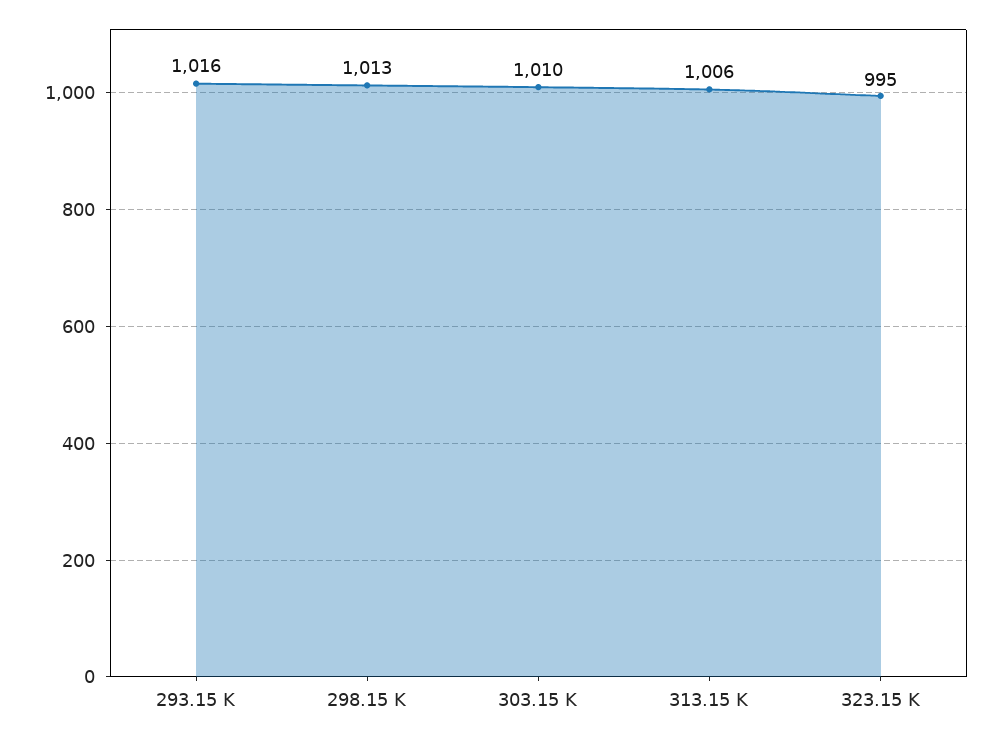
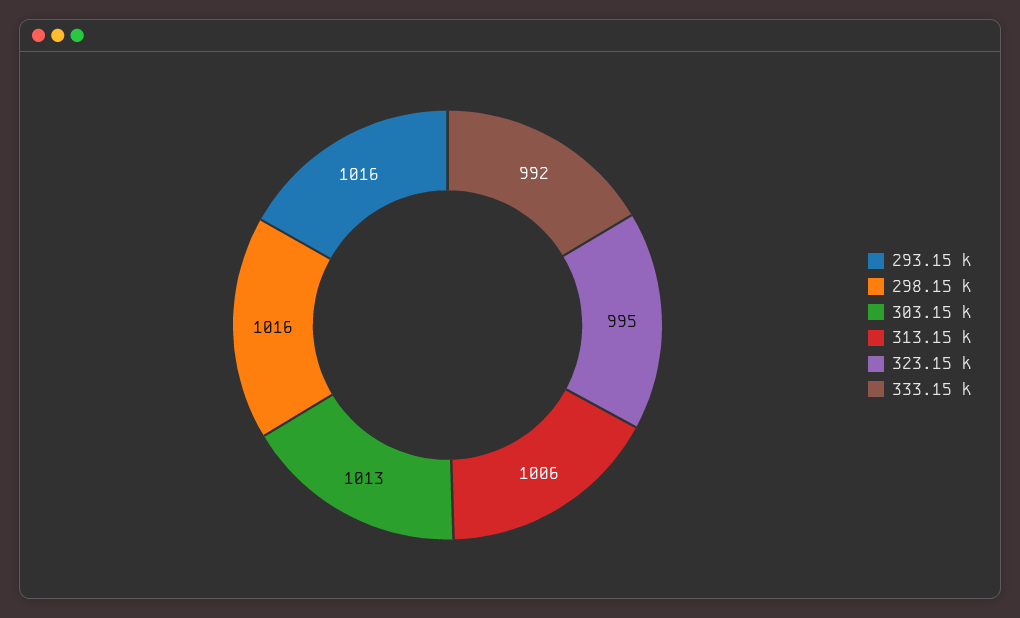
  {
    "293.15 K": 1016,
-   "298.15 K": 1013,
+   "298.15 K": 1016,
-   "303.15 K": 1010,
+   "303.15 K": 1013,
    "313.15 K": 1006,
-   "323.15 K": 995
+   "323.15 K": 995,
+   "333.15 k": 992
  }

